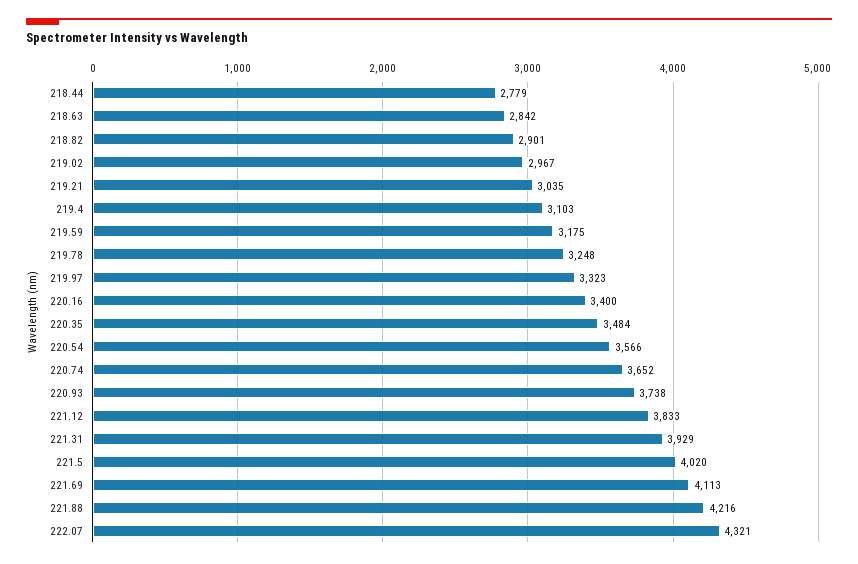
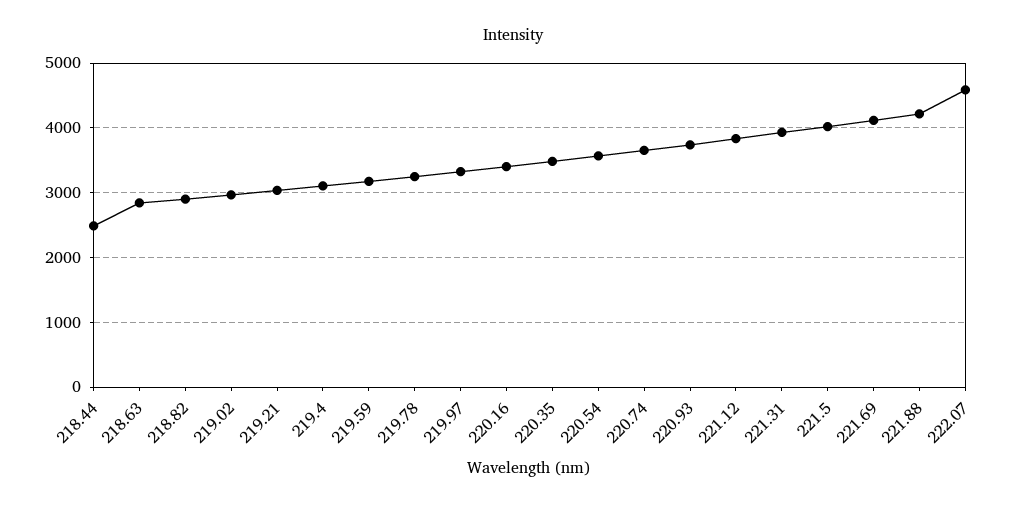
  {
-   "218.44": 2779,
+   "218.44": 2500,
    "218.63": 2842,
    "218.82": 2901,
    "219.02": 2967,
    "219.21": 3035,
    "219.4": 3103,
    "219.59": 3175,
    "219.78": 3248,
    "219.97": 3323,
    "220.16": 3400,
    "220.35": 3484,
    "220.54": 3566,
    "220.74": 3652,
    "220.93": 3738,
    "221.12": 3833,
    "221.31": 3929,
    "221.5": 4020,
    "221.69": 4113,
    "221.88": 4216,
-   "222.07": 4321
+   "222.07": 4600
  }

